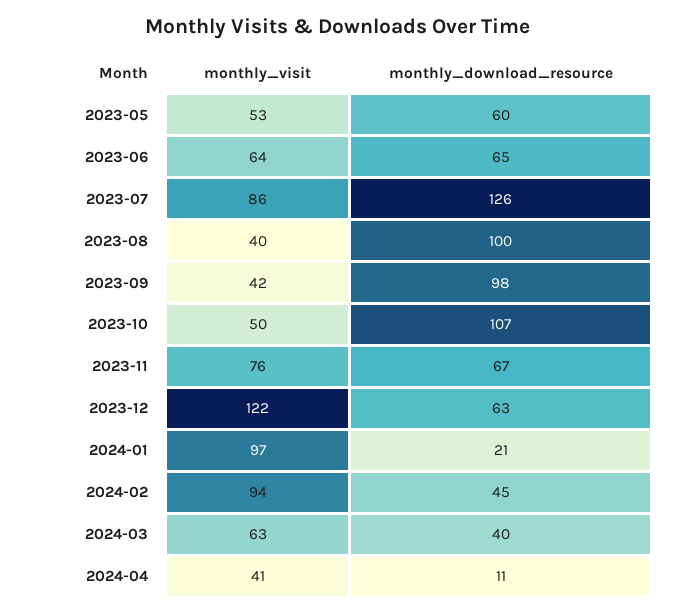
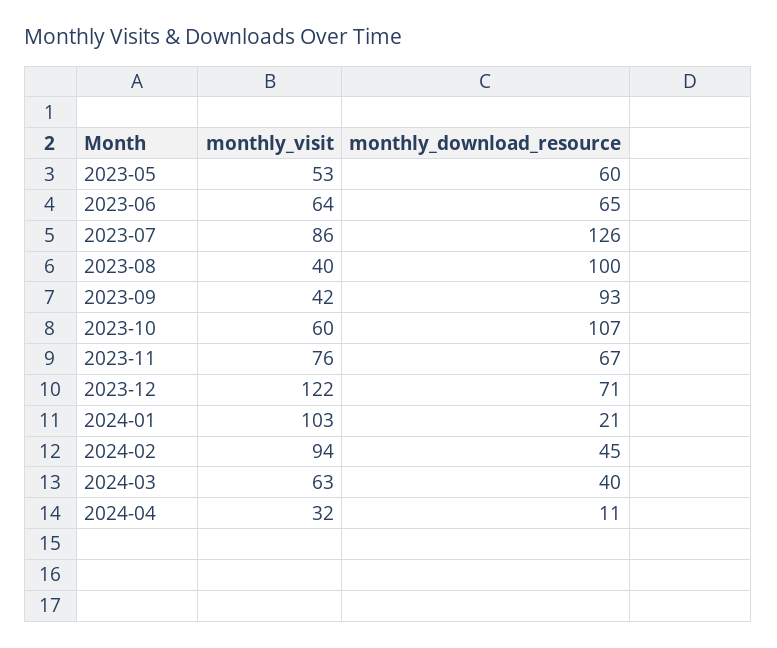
  {
    "monthly_visit": {
      "2023-05": 53,
      "2023-06": 64,
      "2023-07": 86,
      "2023-08": 40,
      "2023-09": 42,
-     "2023-10": 50,
+     "2023-10": 60,
      "2023-11": 76,
      "2023-12": 122,
-     "2024-01": 97,
+     "2024-01": 103,
      "2024-02": 94,
      "2024-03": 63,
-     "2024-04": 41
+     "2024-04": 32
    },
    "monthly_download_resource": {
      "2023-05": 60,
      "2023-06": 65,
      "2023-07": 126,
      "2023-08": 100,
-     "2023-09": 98,
+     "2023-09": 93,
      "2023-10": 107,
      "2023-11": 67,
-     "2023-12": 63,
+     "2023-12": 71,
      "2024-01": 21,
      "2024-02": 45,
      "2024-03": 40,
      "2024-04": 11
    }
  }

